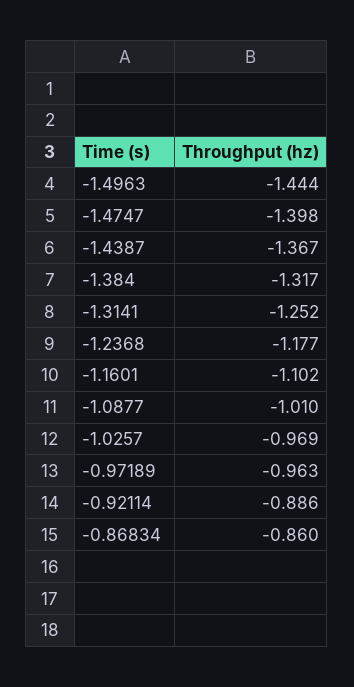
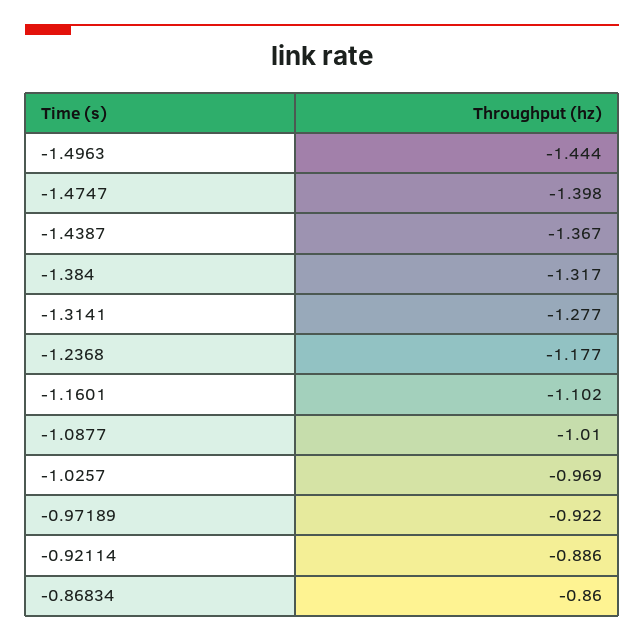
  {
    "-1.4963": -1.444,
    "-1.4747": -1.398,
    "-1.4387": -1.367,
    "-1.384": -1.317,
-   "-1.3141": -1.252,
+   "-1.3141": -1.277,
    "-1.2368": -1.177,
    "-1.1601": -1.102,
    "-1.0877": -1.01,
    "-1.0257": -0.969,
-   "-0.97189": -0.963,
+   "-0.97189": -0.922,
    "-0.92114": -0.886,
    "-0.86834": -0.86
  }

